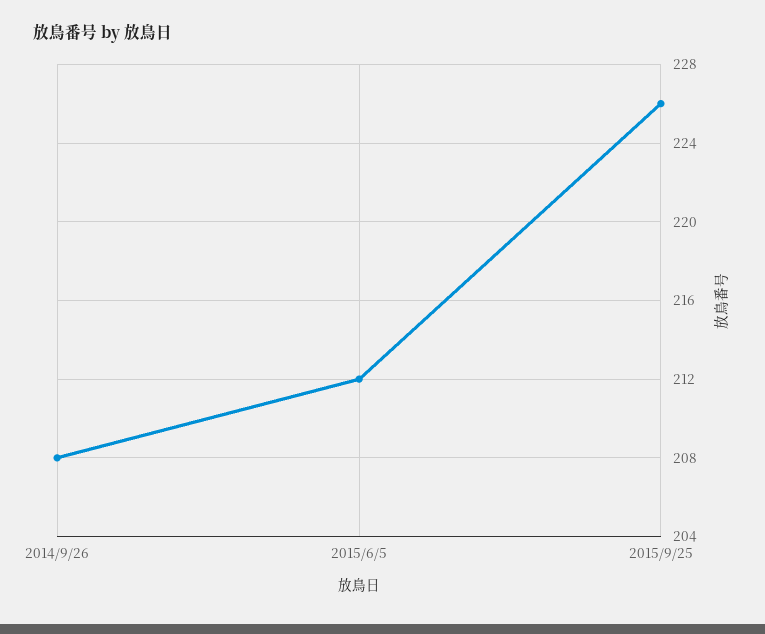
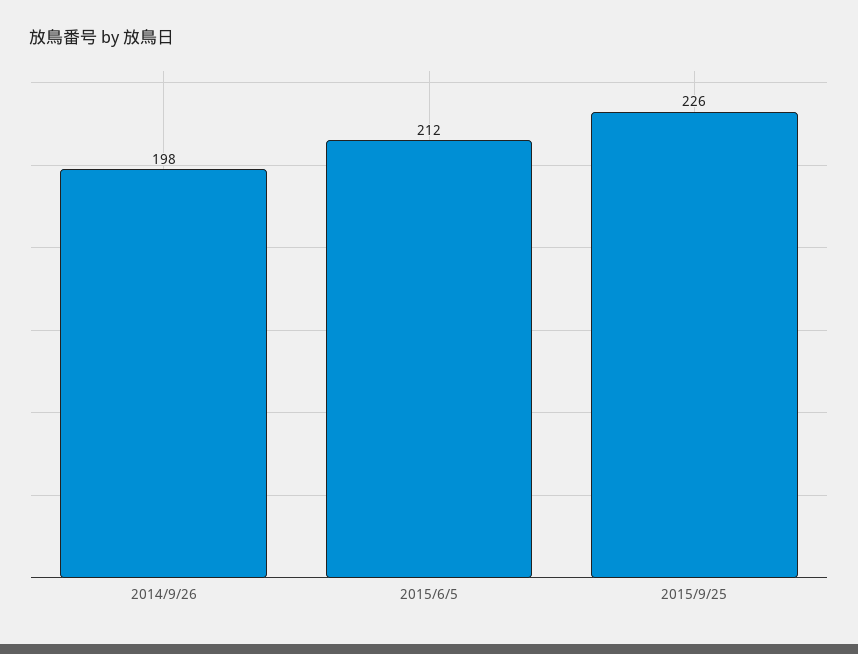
  {
-   "2014/9/26": 208,
+   "2014/9/26": 198,
    "2015/6/5": 212,
    "2015/9/25": 226
  }

